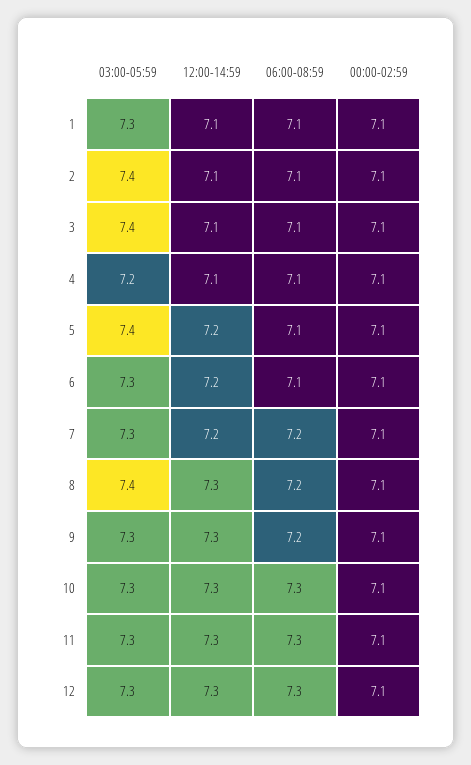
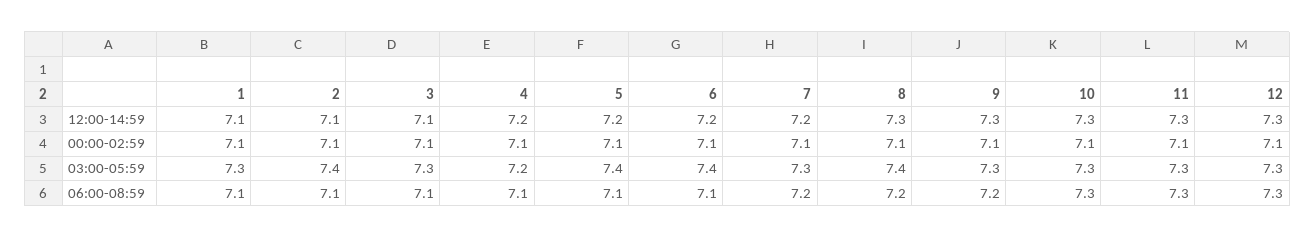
  {
    "03:00-05:59": {
      "1": 7.3,
      "2": 7.4,
-     "3": 7.4,
+     "3": 7.3,
      "4": 7.2,
      "5": 7.4,
-     "6": 7.3,
+     "6": 7.4,
      "7": 7.3,
      "8": 7.4,
      "9": 7.3,
      "10": 7.3,
      "11": 7.3,
      "12": 7.3
    },
    "12:00-14:59": {
      "1": 7.1,
      "2": 7.1,
      "3": 7.1,
-     "4": 7.1,
+     "4": 7.2,
      "5": 7.2,
      "6": 7.2,
      "7": 7.2,
      "8": 7.3,
      "9": 7.3,
      "10": 7.3,
      "11": 7.3,
      "12": 7.3
    },
    "06:00-08:59": {
      "1": 7.1,
      "2": 7.1,
      "3": 7.1,
      "4": 7.1,
      "5": 7.1,
      "6": 7.1,
      "7": 7.2,
      "8": 7.2,
      "9": 7.2,
      "10": 7.3,
      "11": 7.3,
      "12": 7.3
    },
    "00:00-02:59": {
      "1": 7.1,
      "2": 7.1,
      "3": 7.1,
      "4": 7.1,
      "5": 7.1,
      "6": 7.1,
      "7": 7.1,
      "8": 7.1,
      "9": 7.1,
      "10": 7.1,
      "11": 7.1,
      "12": 7.1
    }
  }

